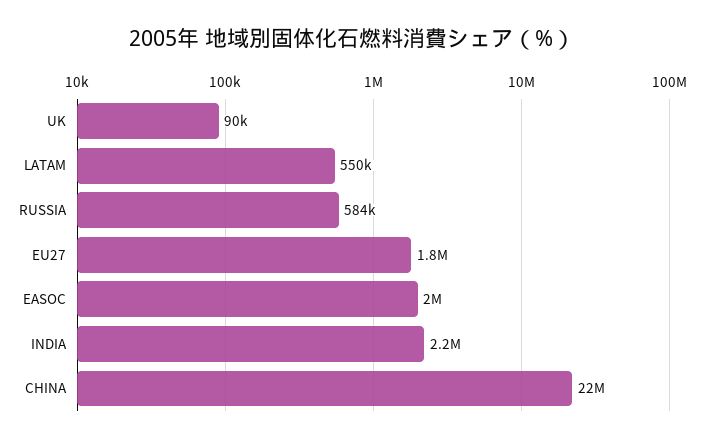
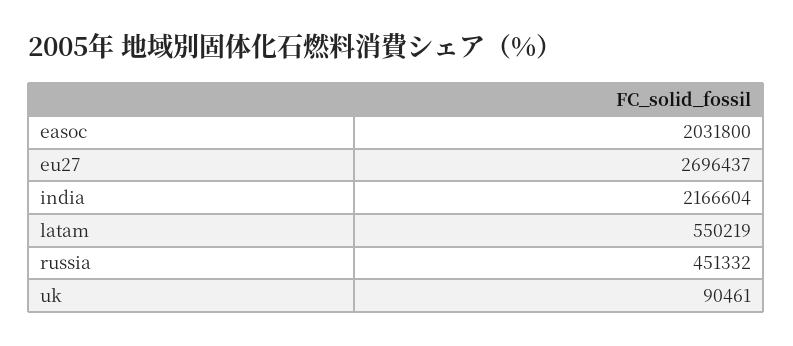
  {
    "UK": 90461,
    "LATAM": 550219,
-   "RUSSIA": 584000,
+   "RUSSIA": 451332,
-   "EU27": 1800000,
+   "EU27": 2696437,
    "EASOC": 2031800,
-   "INDIA": 2166604,
+   "INDIA": 2166604
-   "CHINA": 22000000
  }

